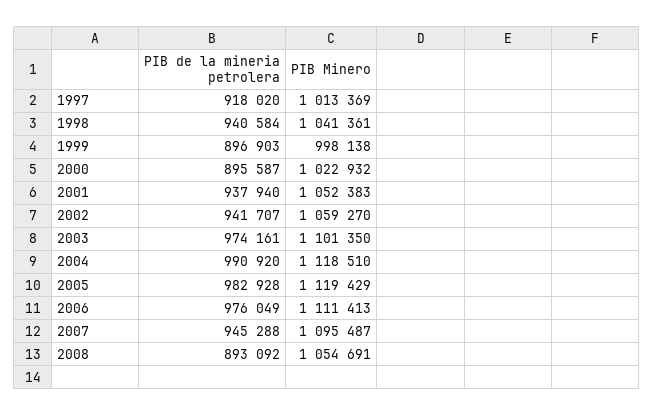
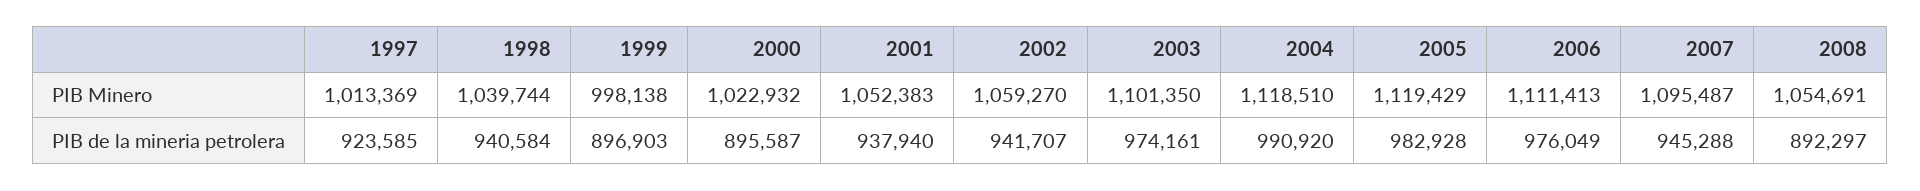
  {
    "PIB de la mineria petrolera": {
-     "1997": 918020,
+     "1997": 923585,
      "1998": 940584,
      "1999": 896903,
      "2000": 895587,
      "2001": 937940,
      "2002": 941707,
      "2003": 974161,
      "2004": 990920,
      "2005": 982928,
      "2006": 976049,
      "2007": 945288,
-     "2008": 893092
+     "2008": 892297
    },
    "PIB Minero": {
      "1997": 1013369,
-     "1998": 1041361,
+     "1998": 1039744,
      "1999": 998138,
      "2000": 1022932,
      "2001": 1052383,
      "2002": 1059270,
      "2003": 1101350,
      "2004": 1118510,
      "2005": 1119429,
      "2006": 1111413,
      "2007": 1095487,
      "2008": 1054691
    }
  }

